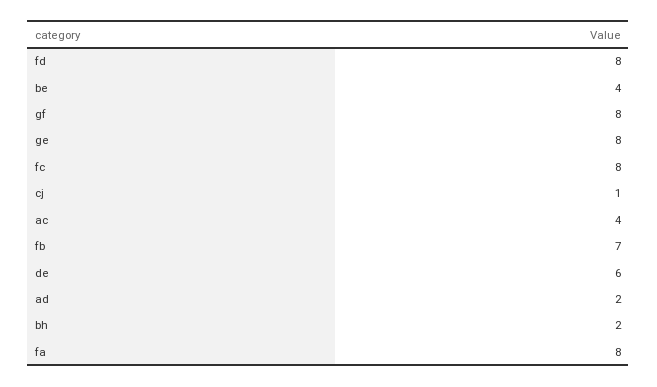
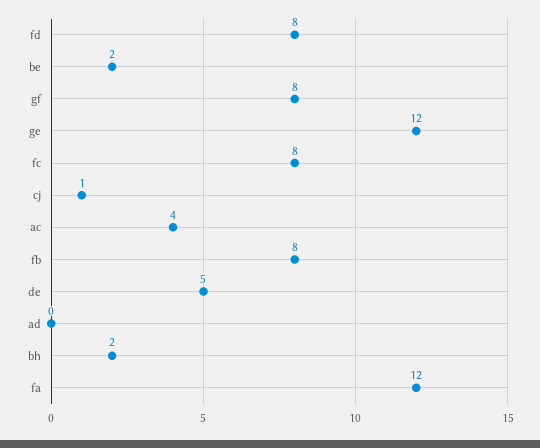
  {
    "fd": 8,
-   "be": 4,
+   "be": 2,
    "gf": 8,
-   "ge": 8,
+   "ge": 12,
    "fc": 8,
    "cj": 1,
    "ac": 4,
-   "fb": 7,
+   "fb": 8,
-   "de": 6,
+   "de": 5,
-   "ad": 2,
+   "ad": 0,
    "bh": 2,
-   "fa": 8
+   "fa": 12
  }

